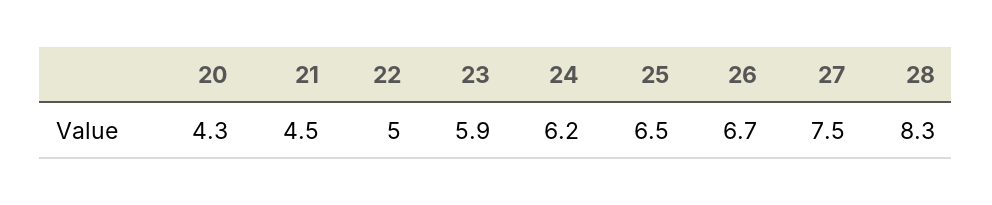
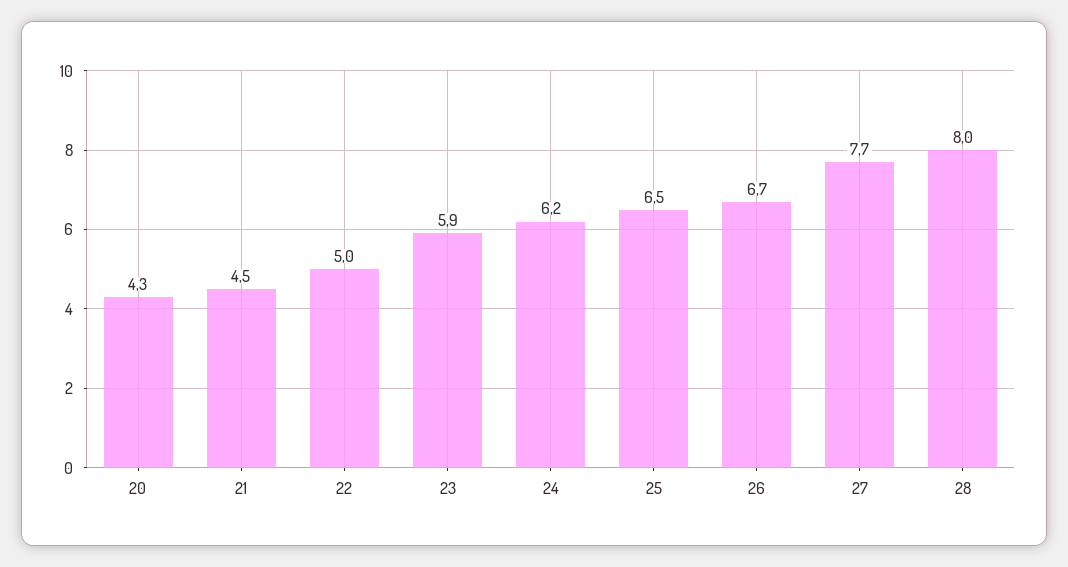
  {
    "20": 4.3,
    "21": 4.5,
    "22": 5,
    "23": 5.9,
    "24": 6.2,
    "25": 6.5,
    "26": 6.7,
-   "27": 7.5,
+   "27": 7.7,
-   "28": 8.3
+   "28": 8
  }

